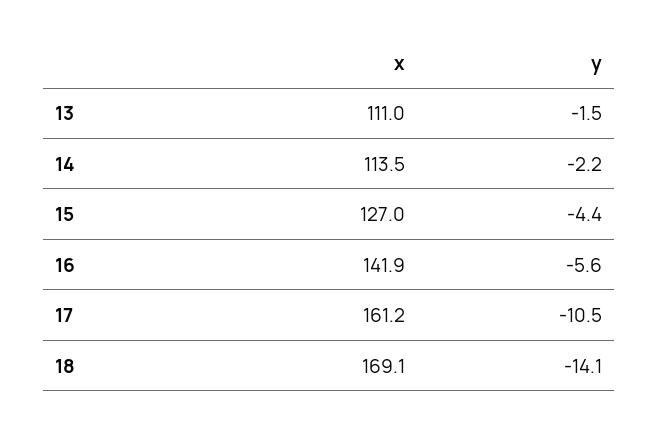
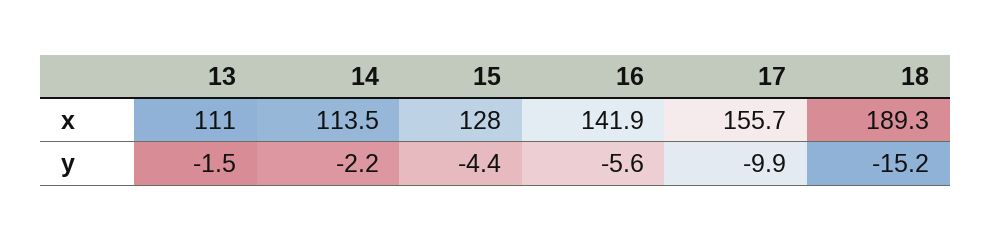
  {
    "x": {
      "13": 111,
      "14": 113.5,
-     "15": 127,
+     "15": 128,
      "16": 141.9,
-     "17": 161.2,
+     "17": 155.7,
-     "18": 169.1
+     "18": 189.3
    },
    "y": {
      "13": -1.5,
      "14": -2.2,
      "15": -4.4,
      "16": -5.6,
-     "17": -10.5,
+     "17": -9.9,
-     "18": -14.1
+     "18": -15.2
    }
  }

